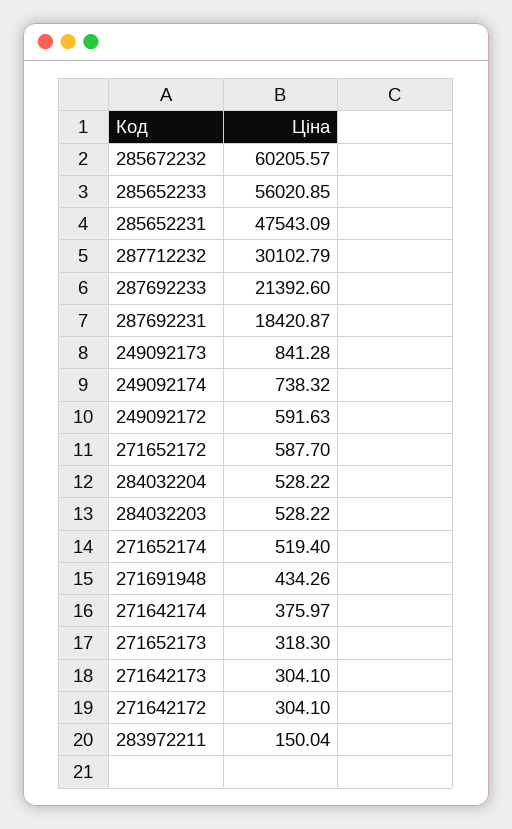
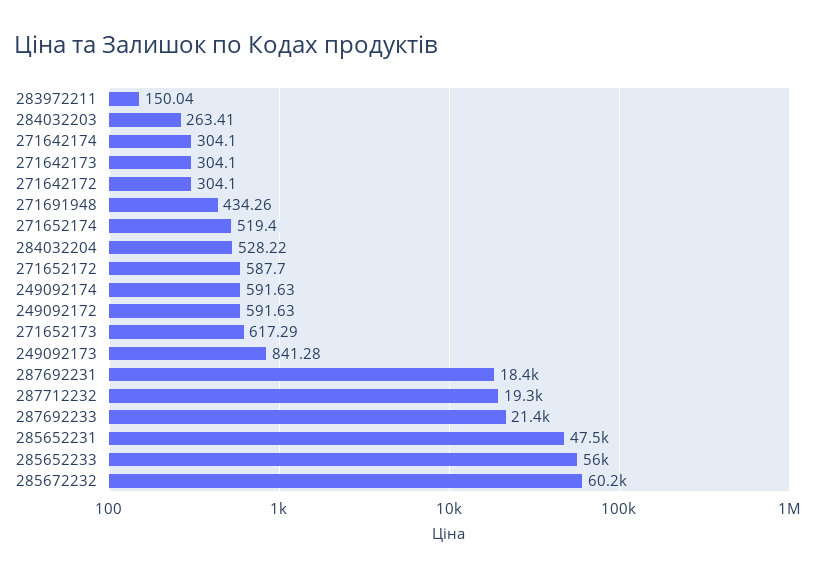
  {
    "285672232": 60205.57,
    "285652233": 56020.85,
    "285652231": 47543.09,
-   "287712232": 30102.79,
+   "287712232": 19300,
    "287692233": 21392.6,
    "287692231": 18420.87,
    "249092173": 841.28,
-   "249092174": 738.32,
+   "249092174": 591.63,
    "249092172": 591.63,
    "271652172": 587.7,
    "284032204": 528.22,
-   "284032203": 528.22,
+   "284032203": 263.41,
    "271652174": 519.4,
    "271691948": 434.26,
-   "271642174": 375.97,
+   "271642174": 304.1,
-   "271652173": 318.3,
+   "271652173": 617.29,
    "271642173": 304.1,
    "271642172": 304.1,
    "283972211": 150.04
  }

